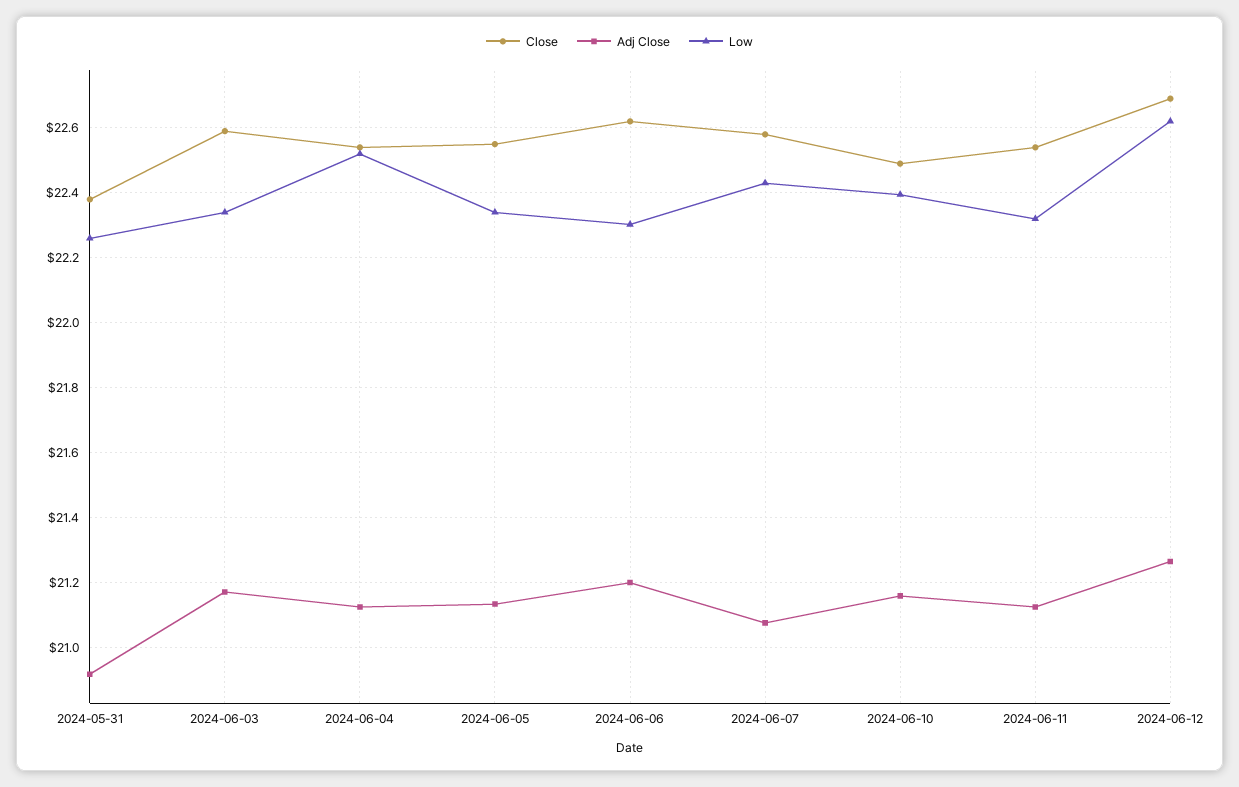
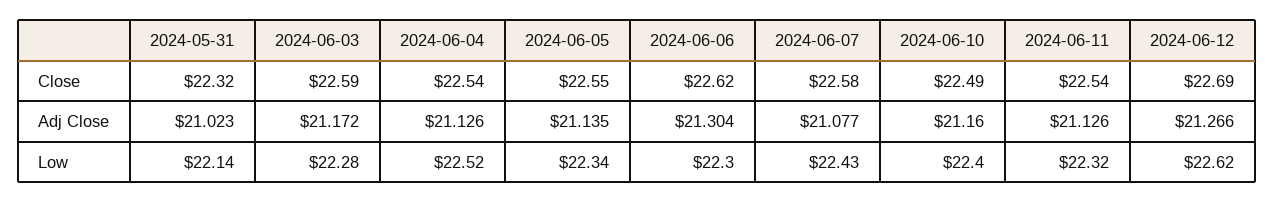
  {
    "Close": {
-     "2024-05-31": 22.38,
+     "2024-05-31": 22.32,
      "2024-06-03": 22.59,
      "2024-06-04": 22.54,
      "2024-06-05": 22.55,
      "2024-06-06": 22.62,
      "2024-06-07": 22.58,
      "2024-06-10": 22.49,
      "2024-06-11": 22.54,
      "2024-06-12": 22.69
    },
    "Adj Close": {
-     "2024-05-31": 20.92,
+     "2024-05-31": 21.023,
      "2024-06-03": 21.172,
      "2024-06-04": 21.126,
      "2024-06-05": 21.135,
-     "2024-06-06": 21.2,
+     "2024-06-06": 21.304,
      "2024-06-07": 21.077,
      "2024-06-10": 21.16,
      "2024-06-11": 21.126,
      "2024-06-12": 21.266
    },
    "Low": {
-     "2024-05-31": 22.26,
+     "2024-05-31": 22.14,
-     "2024-06-03": 22.34,
+     "2024-06-03": 22.28,
      "2024-06-04": 22.52,
      "2024-06-05": 22.34,
      "2024-06-06": 22.3,
      "2024-06-07": 22.43,
      "2024-06-10": 22.4,
      "2024-06-11": 22.32,
      "2024-06-12": 22.62
    }
  }

